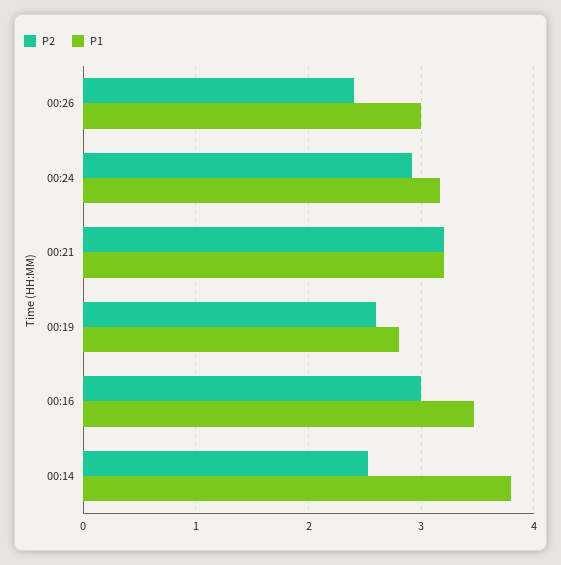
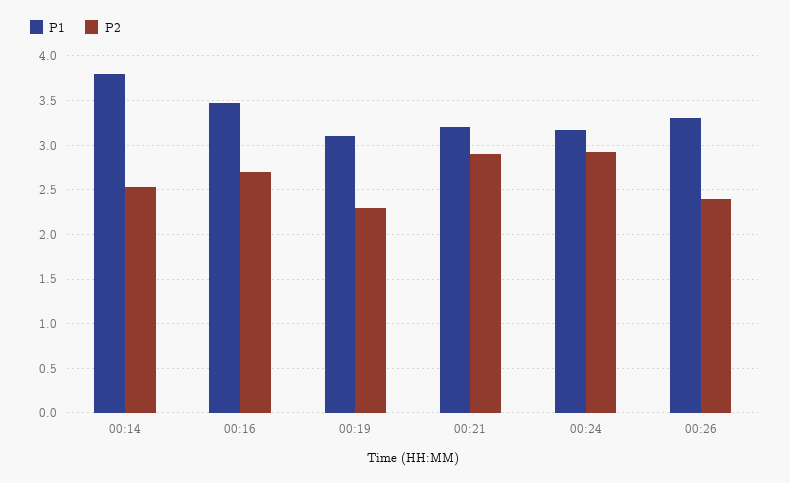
  {
    "P2": {
      "00:26": 2.4,
      "00:24": 2.9,
-     "00:21": 3.2,
+     "00:21": 2.9,
-     "00:19": 2.6,
+     "00:19": 2.3,
-     "00:16": 3,
+     "00:16": 2.7,
      "00:14": 2.5
    },
    "P1": {
-     "00:26": 3,
+     "00:26": 3.3,
      "00:24": 3.2,
      "00:21": 3.2,
-     "00:19": 2.8,
+     "00:19": 3.1,
      "00:16": 3.5,
      "00:14": 3.8
    }
  }

